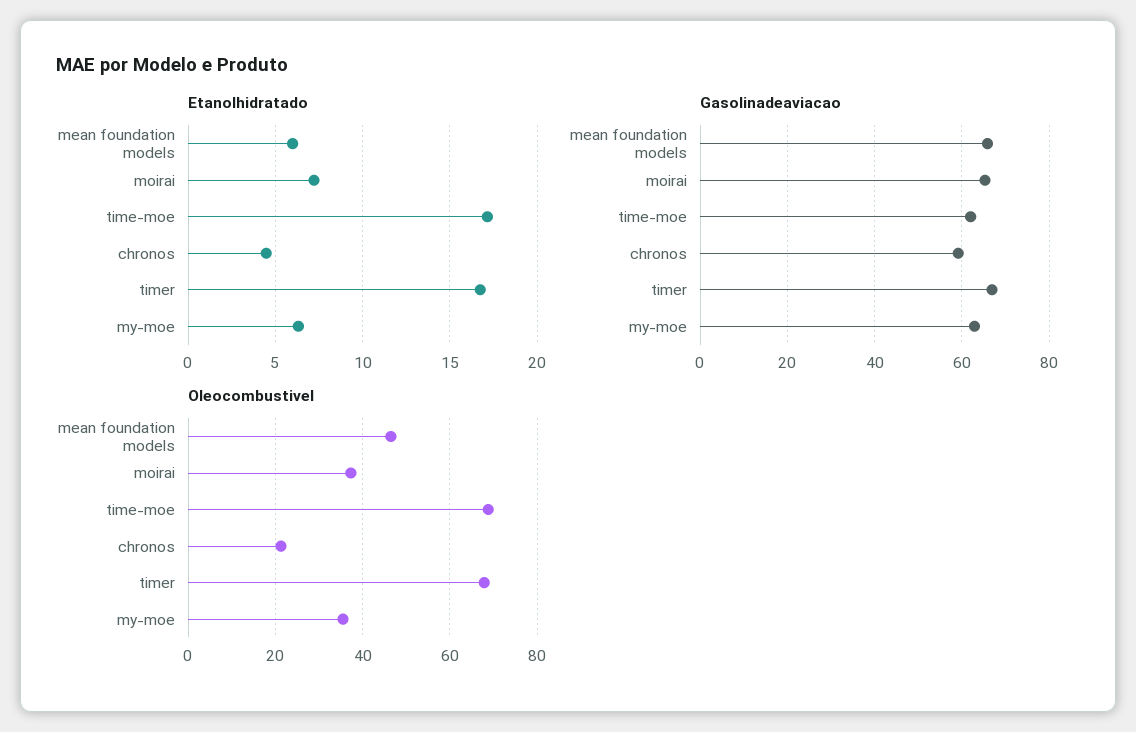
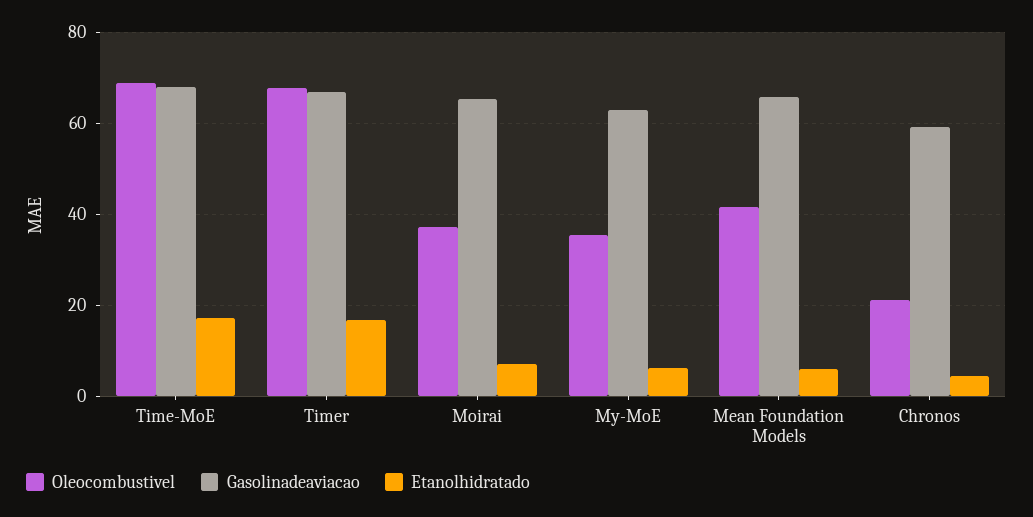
  {
    "Etanolhidratado": {
      "mean foundation models": 6,
      "moirai": 7,
      "time-moe": 17,
      "chronos": 4.5,
      "timer": 16.5,
      "my-moe": 6.5
    },
    "Gasolinadeaviacao": {
      "mean foundation models": 66,
      "moirai": 66,
-     "time-moe": 62,
+     "time-moe": 68,
      "chronos": 60,
      "timer": 66,
      "my-moe": 62
    },
    "Oleocombustivel": {
-     "mean foundation models": 46,
+     "mean foundation models": 42,
      "moirai": 38,
      "time-moe": 68,
      "chronos": 22,
      "timer": 68,
      "my-moe": 36
    }
  }

